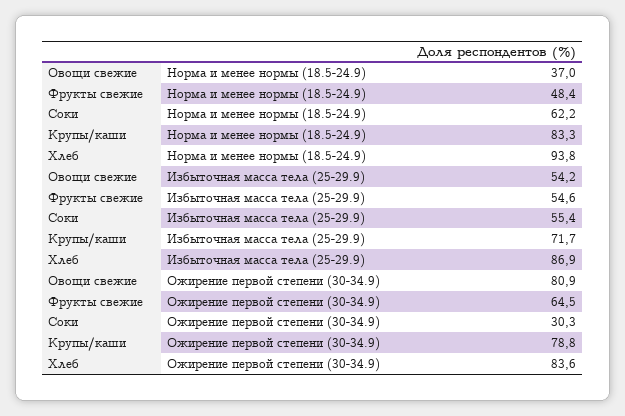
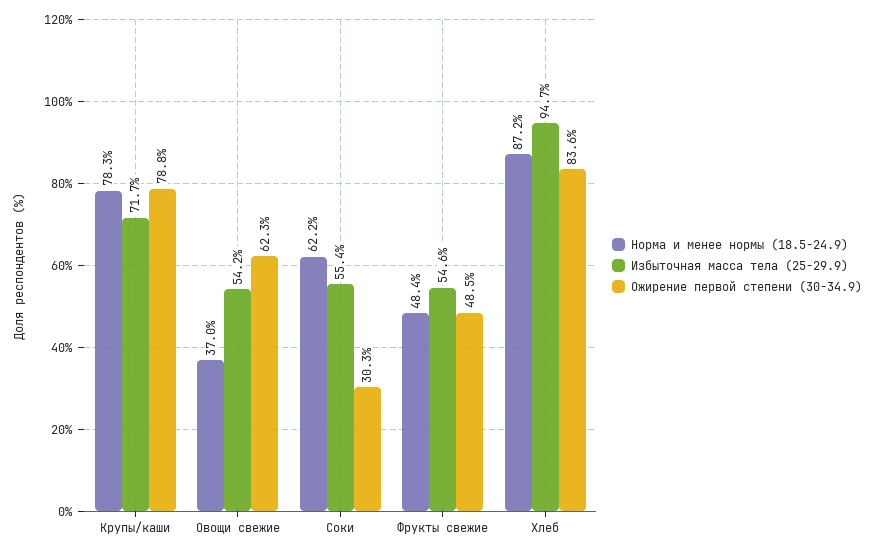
  {
    "Норма и менее нормы (18.5-24.9)": {
      "Овощи свежие": 37,
      "Фрукты свежие": 48.4,
      "Соки": 62.2,
-     "Крупы/каши": 83.3,
+     "Крупы/каши": 78.3,
-     "Хлеб": 93.8
+     "Хлеб": 87.2
    },
    "Избыточная масса тела (25-29.9)": {
      "Овощи свежие": 54.2,
      "Фрукты свежие": 54.6,
      "Соки": 55.4,
      "Крупы/каши": 71.7,
-     "Хлеб": 86.9
+     "Хлеб": 94.7
    },
    "Ожирение первой степени (30-34.9)": {
-     "Овощи свежие": 80.9,
+     "Овощи свежие": 62.3,
-     "Фрукты свежие": 64.5,
+     "Фрукты свежие": 48.5,
      "Соки": 30.3,
      "Крупы/каши": 78.8,
      "Хлеб": 83.6
    }
  }

